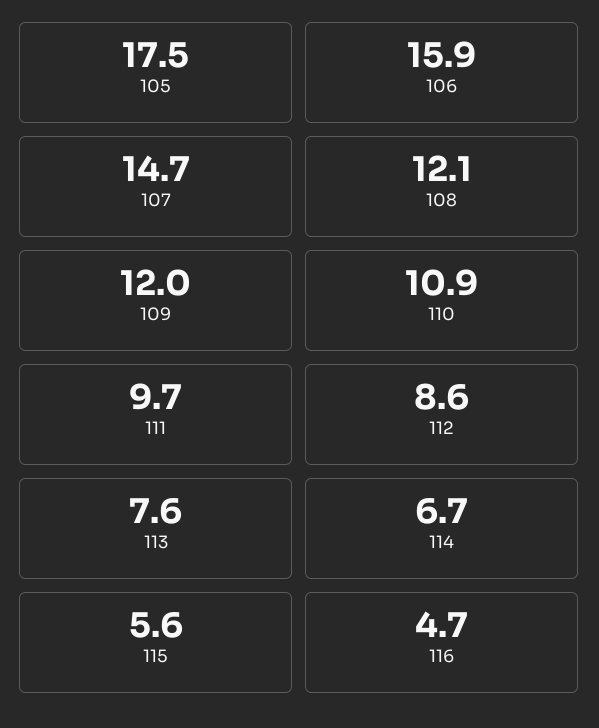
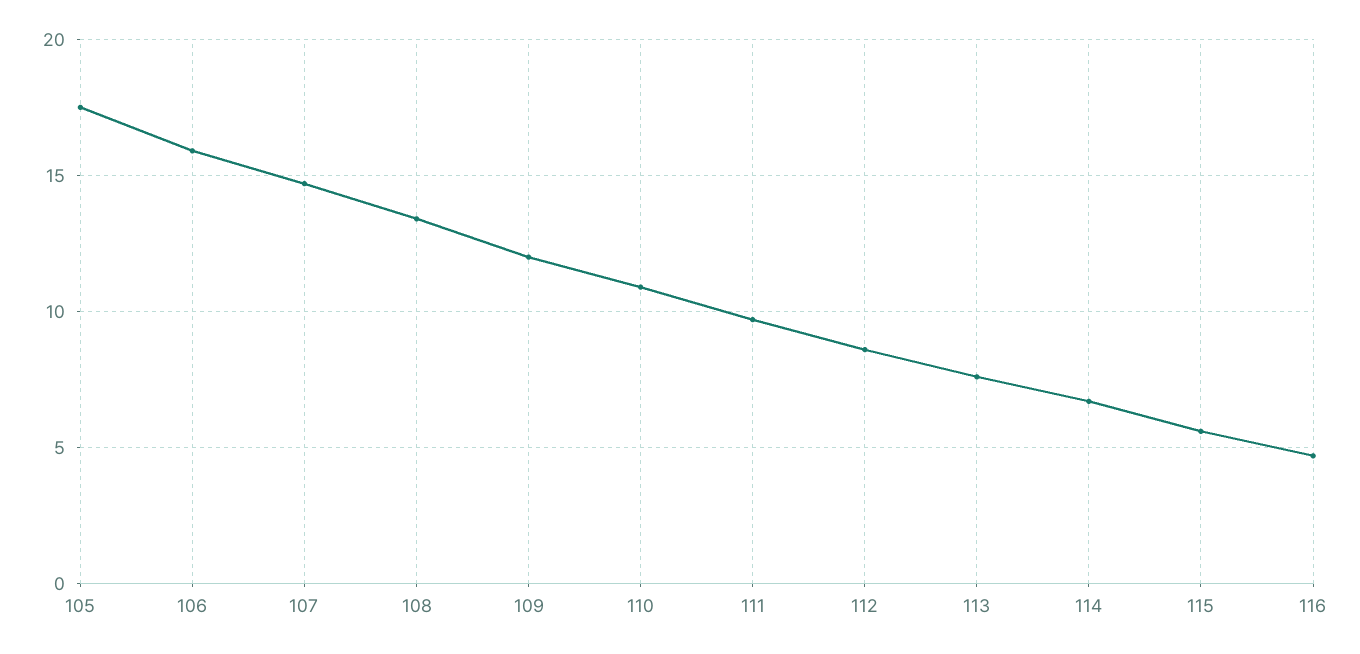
  {
    "105": 17.5,
    "106": 15.9,
    "107": 14.7,
-   "108": 12.1,
+   "108": 13.5,
    "109": 12,
    "110": 10.9,
    "111": 9.7,
    "112": 8.6,
    "113": 7.6,
    "114": 6.7,
    "115": 5.6,
    "116": 4.7
  }

